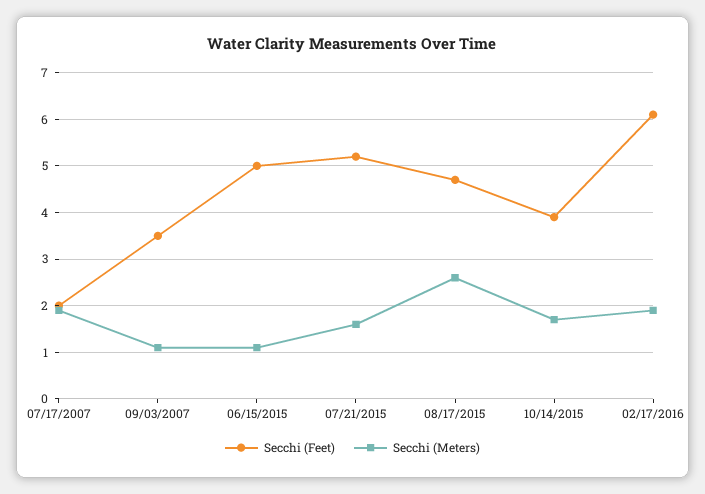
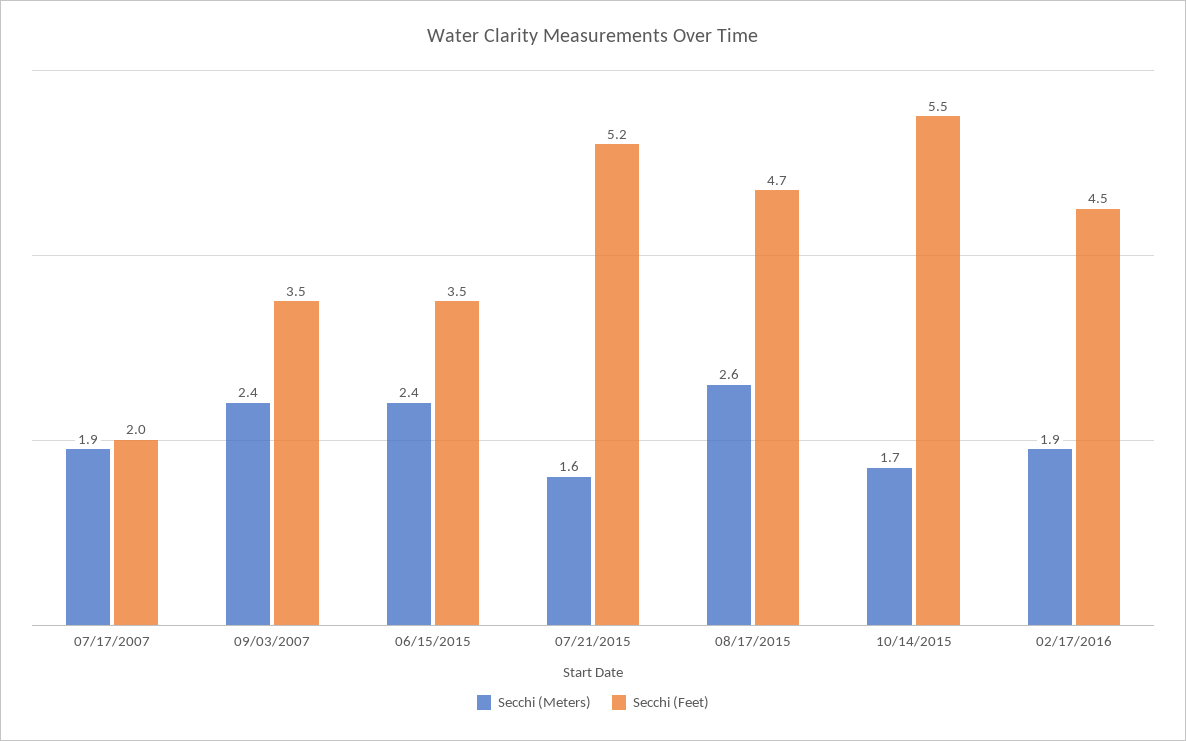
  {
    "Secchi (Feet)": {
      "07/17/2007": 2,
      "09/03/2007": 3.5,
-     "06/15/2015": 5,
+     "06/15/2015": 3.5,
      "07/21/2015": 5.2,
      "08/17/2015": 4.7,
-     "10/14/2015": 4,
+     "10/14/2015": 5.5,
-     "02/17/2016": 6
+     "02/17/2016": 4.5
    },
    "Secchi (Meters)": {
      "07/17/2007": 1.9,
-     "09/03/2007": 1,
+     "09/03/2007": 2.4,
-     "06/15/2015": 1,
+     "06/15/2015": 2.4,
      "07/21/2015": 1.6,
      "08/17/2015": 2.6,
      "10/14/2015": 1.7,
      "02/17/2016": 1.9
    }
  }

